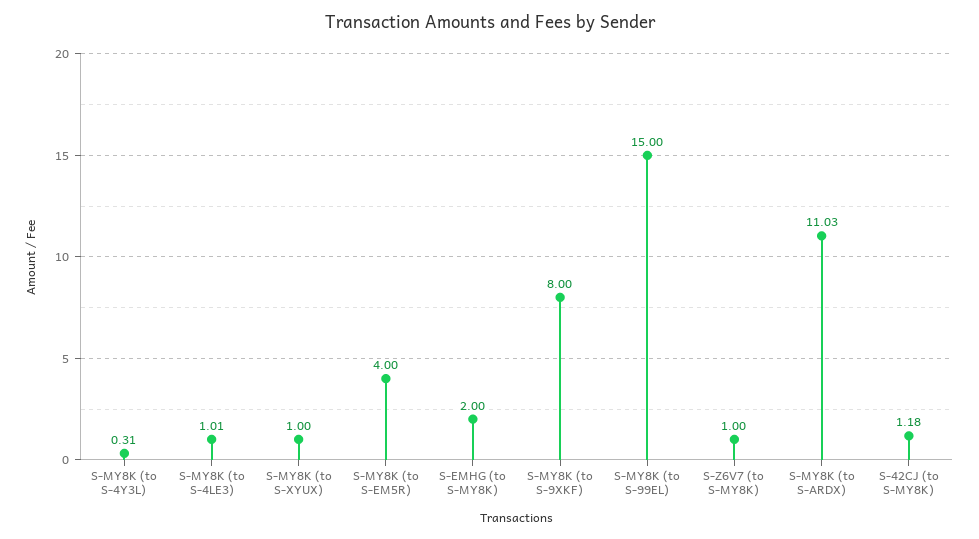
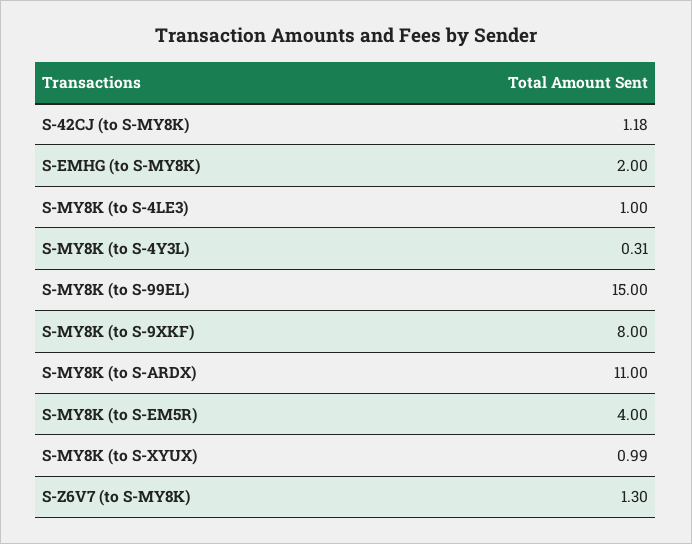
  {
    "S-MY8K (to S-4Y3L)": 0.31,
-   "S-MY8K (to S-4LE3)": 1.01,
+   "S-MY8K (to S-4LE3)": 1,
-   "S-MY8K (to S-XYUX)": 1,
+   "S-MY8K (to S-XYUX)": 0.99,
    "S-MY8K (to S-EM5R)": 4,
    "S-EMHG (to S-MY8K)": 2,
    "S-MY8K (to S-9XKF)": 8,
    "S-MY8K (to S-99EL)": 15,
-   "S-Z6V7 (to S-MY8K)": 1,
+   "S-Z6V7 (to S-MY8K)": 1.3,
-   "S-MY8K (to S-ARDX)": 11.03,
+   "S-MY8K (to S-ARDX)": 11,
    "S-42CJ (to S-MY8K)": 1.18
  }

